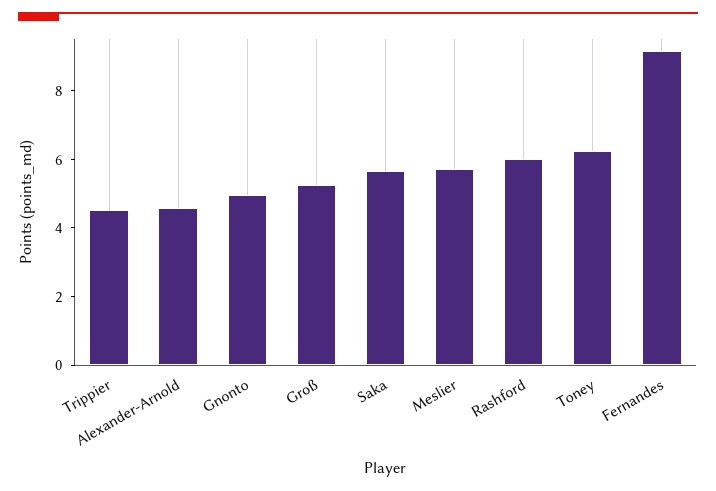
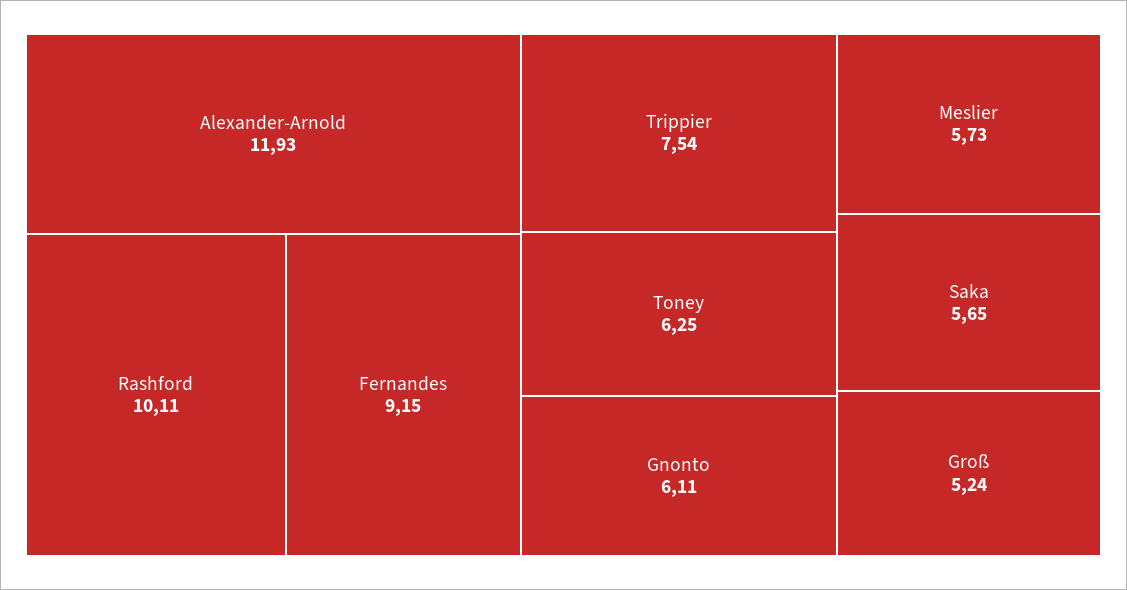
  {
-   "Trippier": 4.5,
+   "Trippier": 7.54,
-   "Alexander-Arnold": 4.5,
+   "Alexander-Arnold": 11.93,
-   "Gnonto": 5,
+   "Gnonto": 6.11,
    "Groß": 5.24,
    "Saka": 5.65,
    "Meslier": 5.73,
-   "Rashford": 6,
+   "Rashford": 10.11,
    "Toney": 6.25,
    "Fernandes": 9.15
  }

